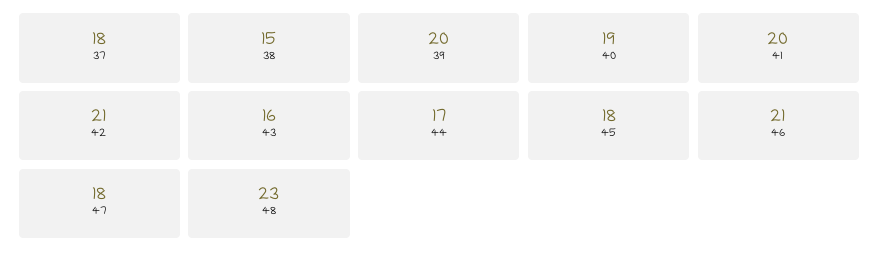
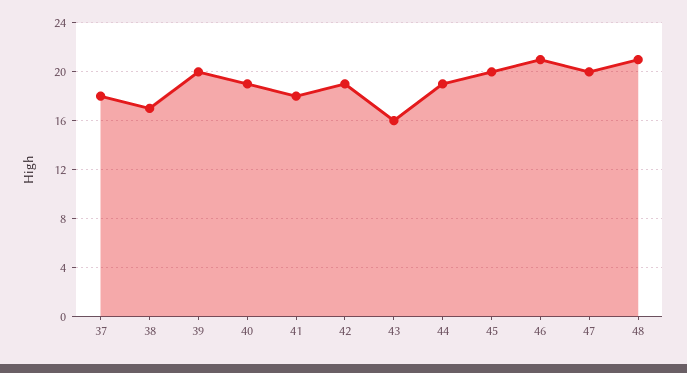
  {
    "37": 18,
-   "38": 15,
+   "38": 17,
    "39": 20,
    "40": 19,
-   "41": 20,
+   "41": 18,
-   "42": 21,
+   "42": 19,
    "43": 16,
-   "44": 17,
+   "44": 19,
-   "45": 18,
+   "45": 20,
    "46": 21,
-   "47": 18,
+   "47": 20,
-   "48": 23
+   "48": 21
  }

